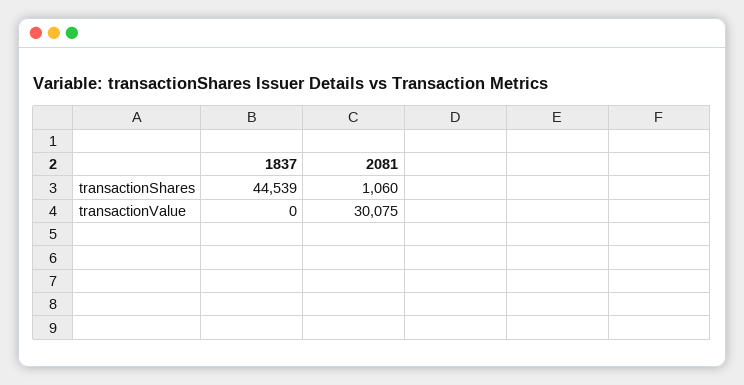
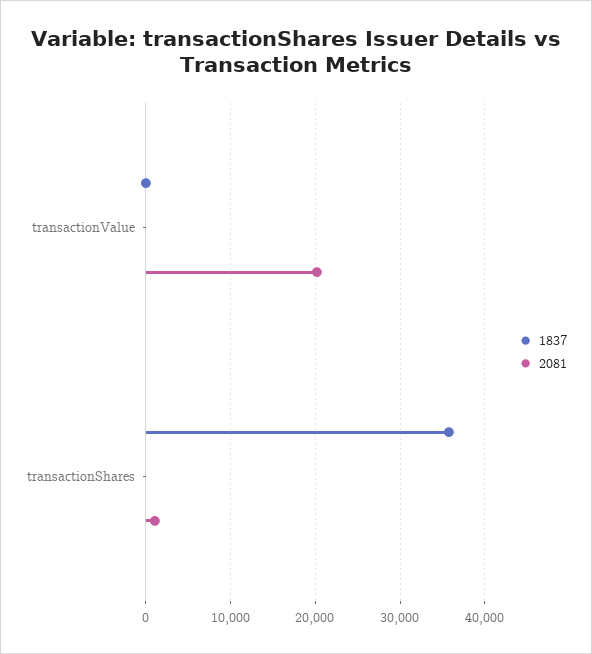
  {
    "1837": {
-     "transactionShares": 44539,
+     "transactionShares": 36000,
      "transactionValue": 0
    },
    "2081": {
      "transactionShares": 1060,
-     "transactionValue": 30075
+     "transactionValue": 20000
    }
  }

